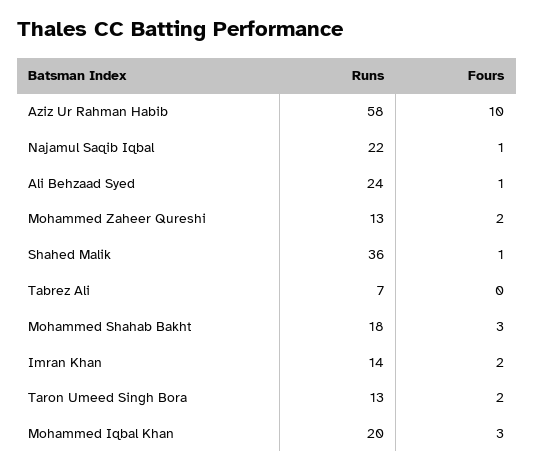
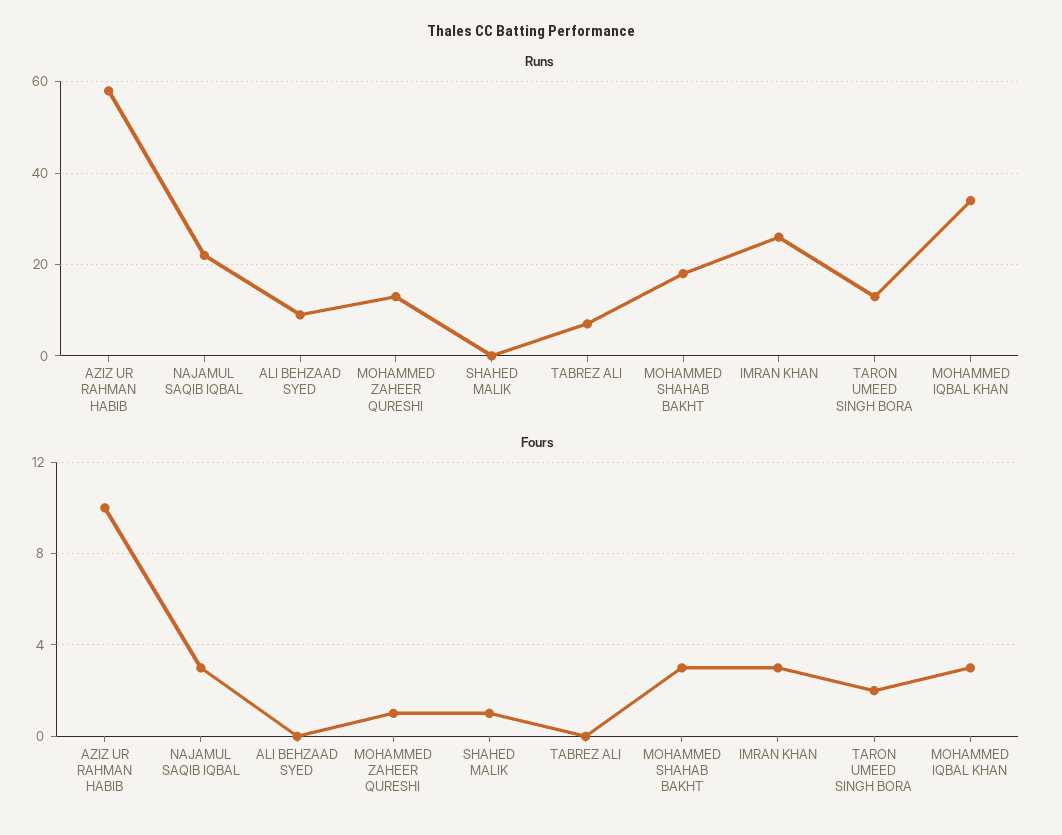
  {
    "Runs": {
      "Aziz Ur Rahman Habib": 58,
      "Najamul Saqib Iqbal": 22,
-     "Ali Behzaad Syed": 24,
+     "Ali Behzaad Syed": 10,
      "Mohammed Zaheer Qureshi": 13,
-     "Shahed Malik": 36,
+     "Shahed Malik": 0,
      "Tabrez Ali": 7,
      "Mohammed Shahab Bakht": 18,
-     "Imran Khan": 14,
+     "Imran Khan": 25,
      "Taron Umeed Singh Bora": 13,
-     "Mohammed Iqbal Khan": 20
+     "Mohammed Iqbal Khan": 35
    },
    "Fours": {
      "Aziz Ur Rahman Habib": 10,
-     "Najamul Saqib Iqbal": 1,
+     "Najamul Saqib Iqbal": 3,
-     "Ali Behzaad Syed": 1,
+     "Ali Behzaad Syed": 0,
-     "Mohammed Zaheer Qureshi": 2,
+     "Mohammed Zaheer Qureshi": 1,
      "Shahed Malik": 1,
      "Tabrez Ali": 0,
      "Mohammed Shahab Bakht": 3,
-     "Imran Khan": 2,
+     "Imran Khan": 3,
      "Taron Umeed Singh Bora": 2,
      "Mohammed Iqbal Khan": 3
    }
  }

